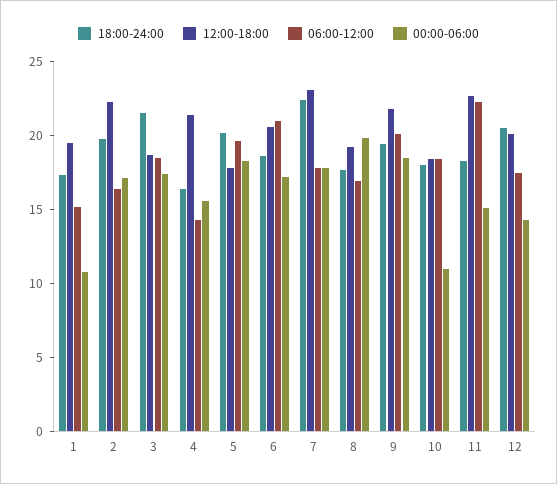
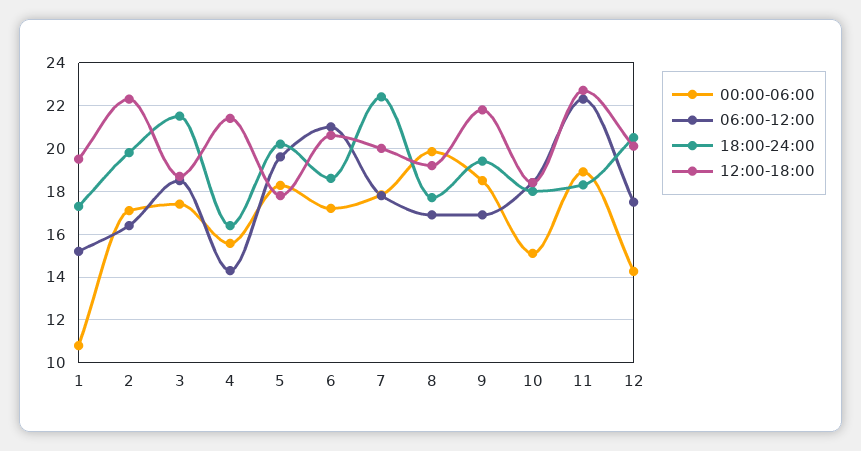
  {
    "18:00-24:00": {
      "1": 17.5,
      "2": 20,
      "3": 21.5,
      "4": 16.5,
      "5": 20,
      "6": 18.5,
      "7": 22.5,
      "8": 17.5,
      "9": 19.5,
      "10": 18,
      "11": 18.5,
      "12": 20.5
    },
    "12:00-18:00": {
      "1": 19.5,
      "2": 22.5,
      "3": 18.5,
      "4": 21.5,
      "5": 18,
      "6": 20.5,
-     "7": 23,
+     "7": 20,
      "8": 19,
      "9": 22,
      "10": 18.5,
      "11": 22.5,
      "12": 20
    },
    "06:00-12:00": {
      "1": 15,
      "2": 16.5,
      "3": 18.5,
      "4": 14.5,
      "5": 19.5,
      "6": 21,
      "7": 18,
      "8": 17,
-     "9": 20,
+     "9": 17,
      "10": 18.5,
      "11": 22.5,
      "12": 17.5
    },
    "00:00-06:00": {
      "1": 11,
      "2": 17,
      "3": 17.5,
      "4": 15.5,
      "5": 18.5,
      "6": 17,
      "7": 18,
      "8": 20,
      "9": 18.5,
-     "10": 11,
+     "10": 15,
-     "11": 15,
+     "11": 19,
      "12": 14.5
    }
  }

